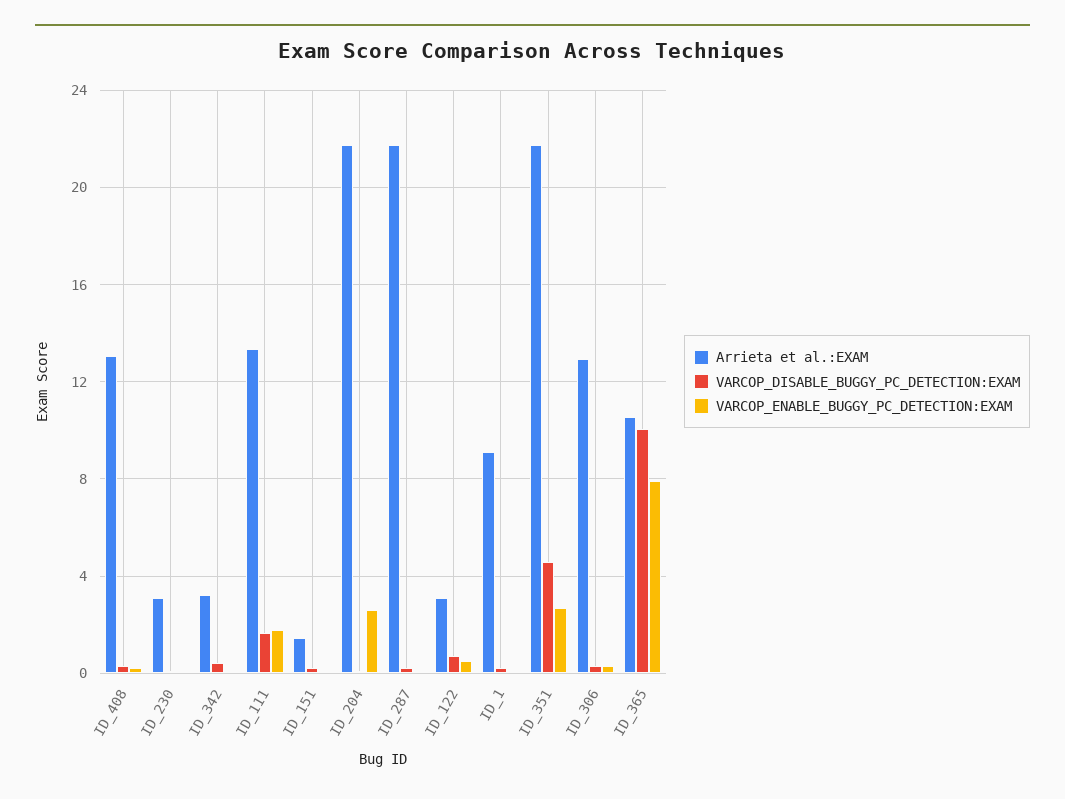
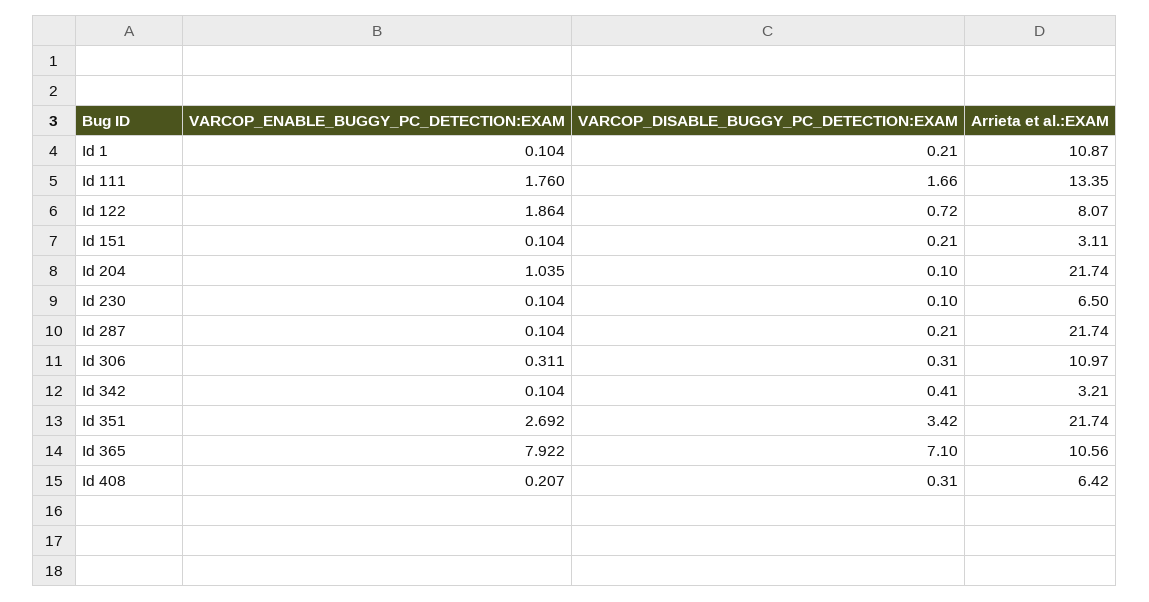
  {
    "Arrieta et al.:EXAM": {
-     "ID_408": 13,
+     "ID_408": 6.42,
-     "ID_230": 3,
+     "ID_230": 6.5,
      "ID_342": 3.21,
      "ID_111": 13.35,
-     "ID_151": 1.5,
+     "ID_151": 3.11,
      "ID_204": 21.74,
      "ID_287": 21.74,
-     "ID_122": 3,
+     "ID_122": 8.07,
-     "ID_1": 9,
+     "ID_1": 10.87,
      "ID_351": 21.74,
-     "ID_306": 13,
+     "ID_306": 10.97,
      "ID_365": 10.56
    },
    "VARCOP_DISABLE_BUGGY_PC_DETECTION:EXAM": {
      "ID_408": 0.31,
      "ID_230": 0.1,
      "ID_342": 0.41,
      "ID_111": 1.66,
      "ID_151": 0.21,
      "ID_204": 0.1,
      "ID_287": 0.21,
      "ID_122": 0.72,
      "ID_1": 0.21,
-     "ID_351": 4.5,
+     "ID_351": 3.42,
      "ID_306": 0.31,
-     "ID_365": 10
+     "ID_365": 7.1
    },
    "VARCOP_ENABLE_BUGGY_PC_DETECTION:EXAM": {
      "ID_408": 0.207,
      "ID_230": 0.104,
      "ID_342": 0.104,
      "ID_111": 1.76,
      "ID_151": 0.104,
-     "ID_204": 2.5,
+     "ID_204": 1.035,
      "ID_287": 0.104,
-     "ID_122": 0.5,
+     "ID_122": 1.864,
      "ID_1": 0.104,
      "ID_351": 2.692,
      "ID_306": 0.311,
      "ID_365": 7.922
    }
  }

